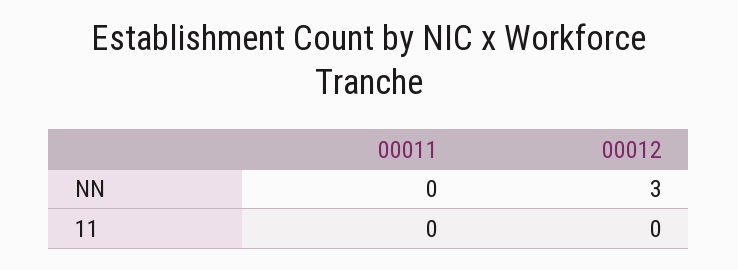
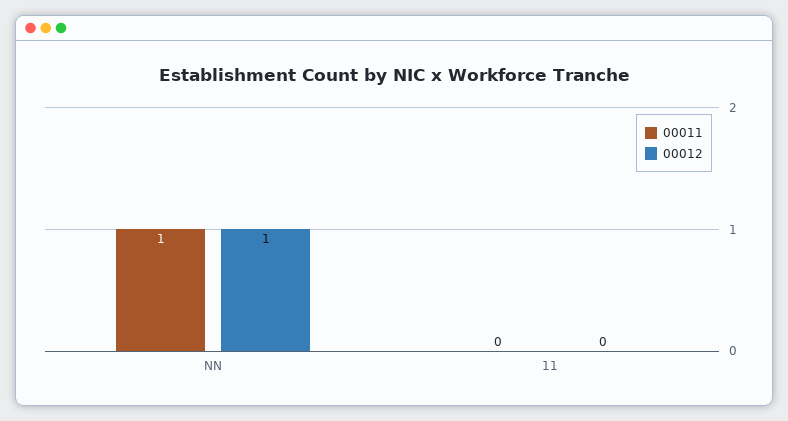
  {
    "00011": {
-     "NN": 0,
+     "NN": 1,
      "11": 0
    },
    "00012": {
-     "NN": 3,
+     "NN": 1,
      "11": 0
    }
  }

